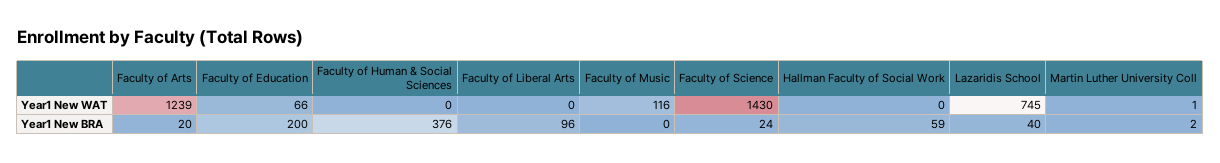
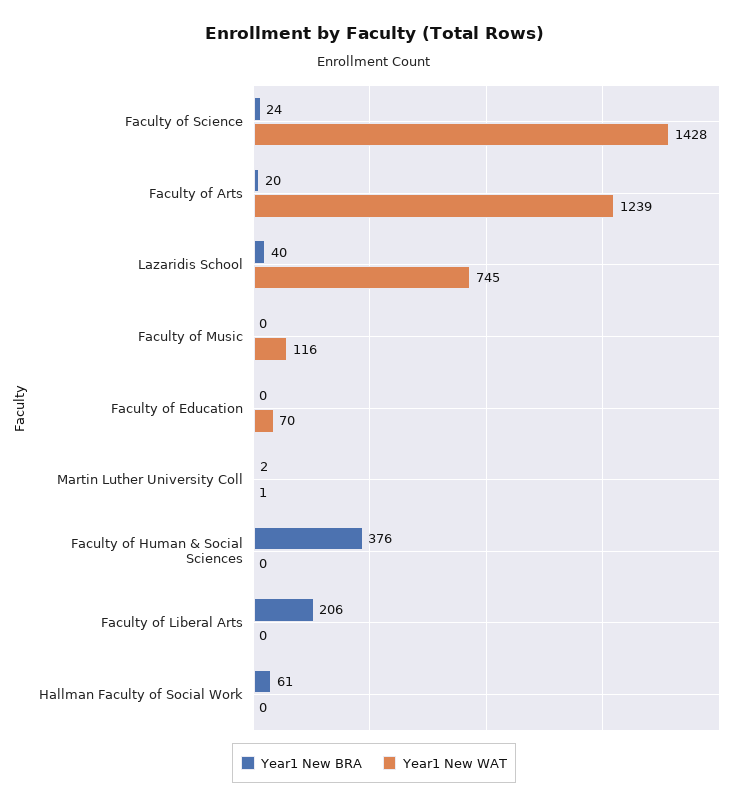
  {
    "Year1 New WAT": {
      "Faculty of Arts": 1239,
-     "Faculty of Education": 66,
+     "Faculty of Education": 70,
      "Faculty of Human & Social Sciences": 0,
      "Faculty of Liberal Arts": 0,
      "Faculty of Music": 116,
-     "Faculty of Science": 1430,
+     "Faculty of Science": 1428,
      "Hallman Faculty of Social Work": 0,
      "Lazaridis School": 745,
      "Martin Luther University Coll": 1
    },
    "Year1 New BRA": {
      "Faculty of Arts": 20,
-     "Faculty of Education": 200,
+     "Faculty of Education": 0,
      "Faculty of Human & Social Sciences": 376,
-     "Faculty of Liberal Arts": 96,
+     "Faculty of Liberal Arts": 206,
      "Faculty of Music": 0,
      "Faculty of Science": 24,
-     "Hallman Faculty of Social Work": 59,
+     "Hallman Faculty of Social Work": 61,
      "Lazaridis School": 40,
      "Martin Luther University Coll": 2
    }
  }

